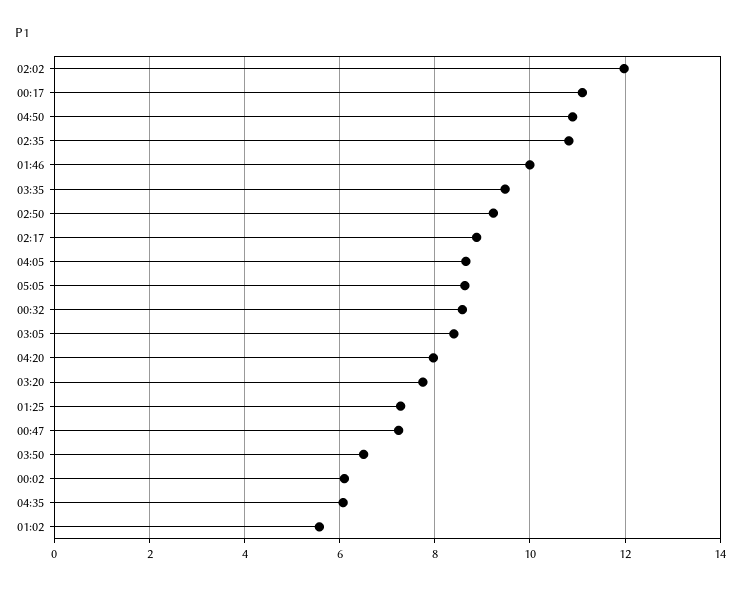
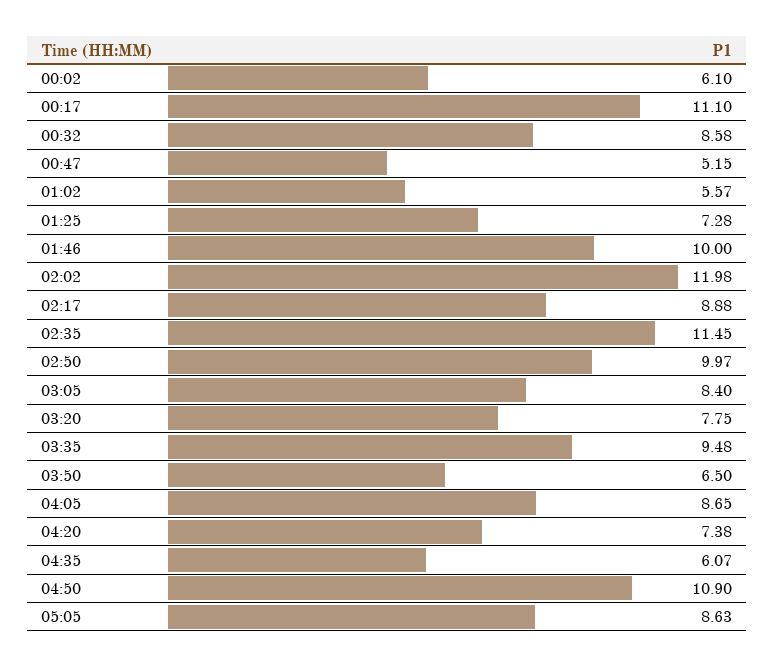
  {
    "02:02": 11.98,
    "00:17": 11.1,
    "04:50": 10.9,
-   "02:35": 10.8,
+   "02:35": 11.45,
    "01:46": 10,
    "03:35": 9.48,
-   "02:50": 9.2,
+   "02:50": 9.97,
    "02:17": 8.88,
    "04:05": 8.65,
    "05:05": 8.63,
    "00:32": 8.58,
    "03:05": 8.4,
-   "04:20": 8,
+   "04:20": 7.38,
    "03:20": 7.75,
    "01:25": 7.28,
-   "00:47": 7.2,
+   "00:47": 5.15,
    "03:50": 6.5,
    "00:02": 6.1,
    "04:35": 6.07,
    "01:02": 5.57
  }

